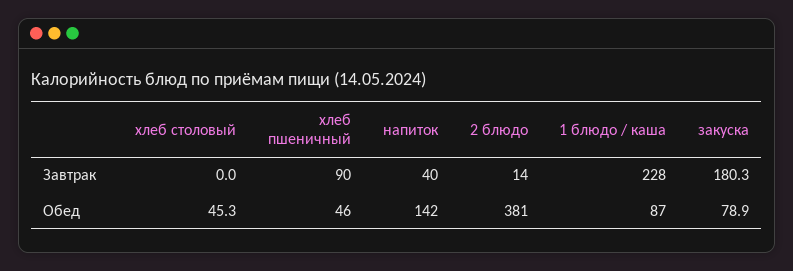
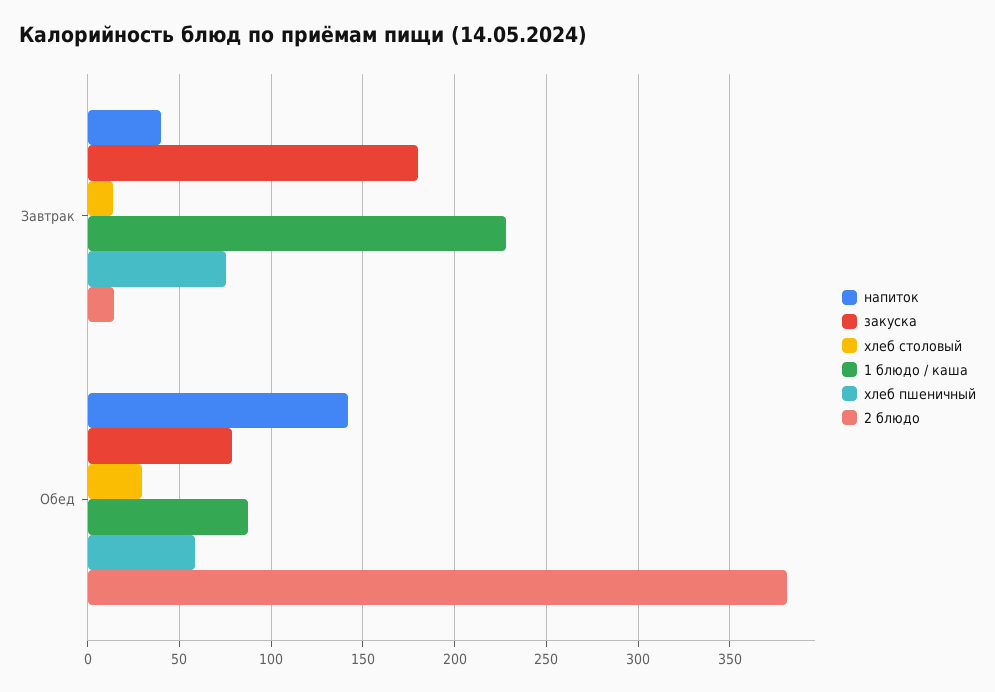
  {
    "хлеб столовый": {
-     "Завтрак": 0,
+     "Завтрак": 15,
-     "Обед": 45.3
+     "Обед": 30
    },
    "хлеб пшеничный": {
-     "Завтрак": 90,
+     "Завтрак": 75,
-     "Обед": 46
+     "Обед": 60
    },
    "напиток": {
      "Завтрак": 40,
      "Обед": 142
    },
    "2 блюдо": {
      "Завтрак": 14,
      "Обед": 381
    },
    "1 блюдо / каша": {
      "Завтрак": 228,
      "Обед": 87
    },
    "закуска": {
      "Завтрак": 180.3,
      "Обед": 78.9
    }
  }

